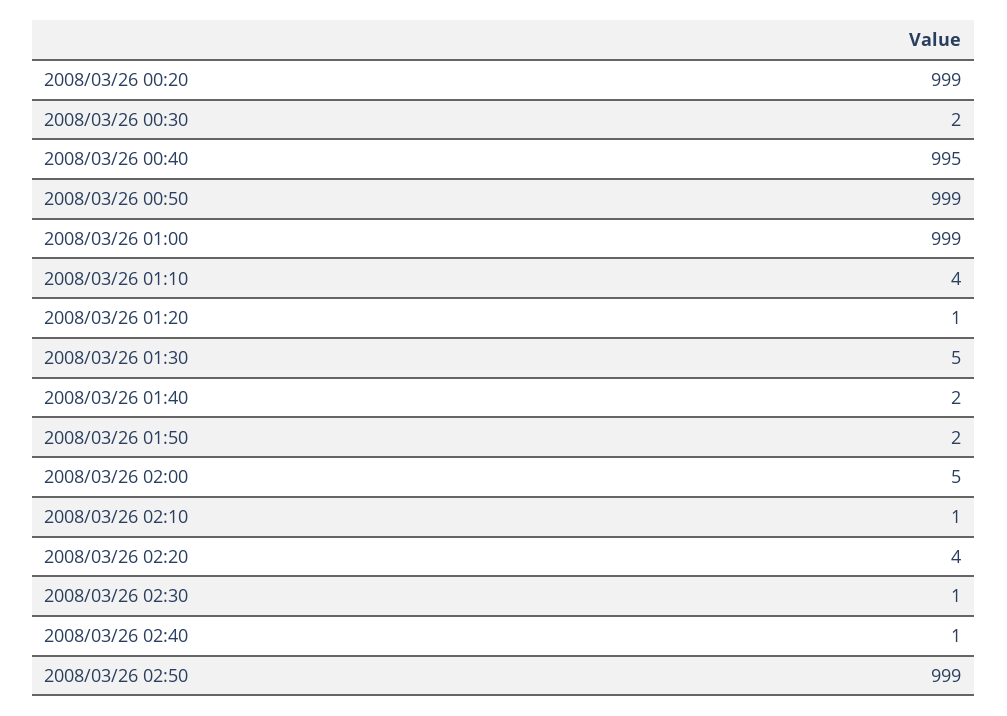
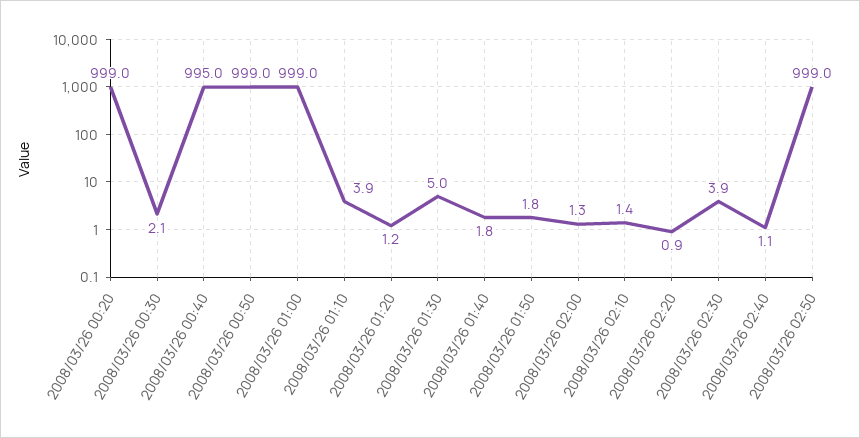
  {
    "2008/03/26 00:20": 999,
    "2008/03/26 00:30": 2.1,
    "2008/03/26 00:40": 995,
    "2008/03/26 00:50": 999,
    "2008/03/26 01:00": 999,
    "2008/03/26 01:10": 3.9,
    "2008/03/26 01:20": 1.2,
    "2008/03/26 01:30": 5,
    "2008/03/26 01:40": 1.8,
    "2008/03/26 01:50": 1.8,
-   "2008/03/26 02:00": 5,
+   "2008/03/26 02:00": 1.3,
    "2008/03/26 02:10": 1.4,
-   "2008/03/26 02:20": 4,
+   "2008/03/26 02:20": 0.9,
-   "2008/03/26 02:30": 1,
+   "2008/03/26 02:30": 3.9,
    "2008/03/26 02:40": 1.1,
    "2008/03/26 02:50": 999
  }

